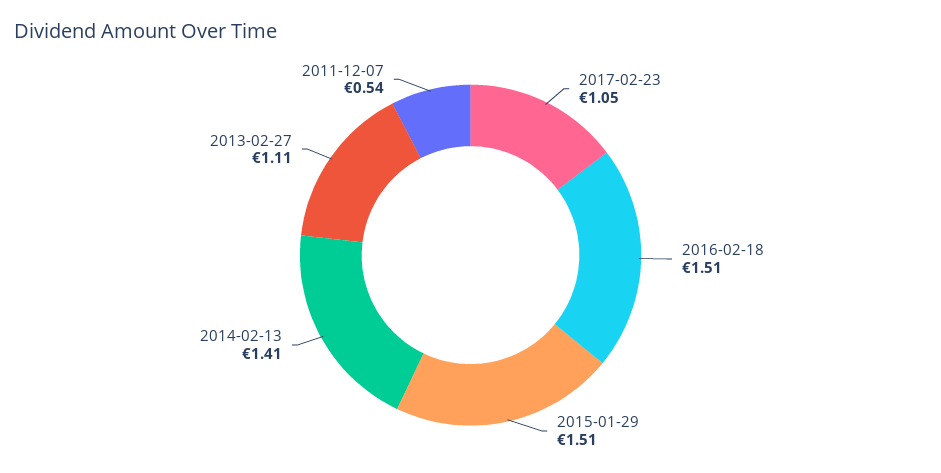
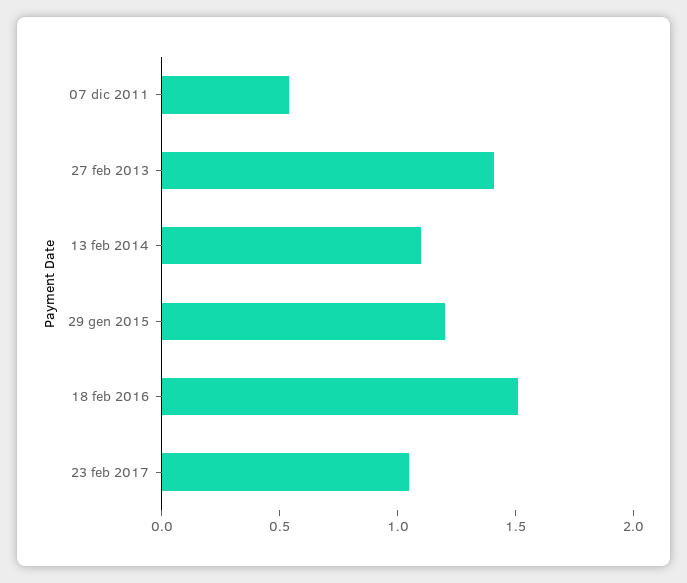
  {
    "2017-02-23": 1.05,
    "2016-02-18": 1.51,
-   "2015-01-29": 1.51,
+   "2015-01-29": 1.2,
-   "2014-02-13": 1.41,
+   "2014-02-13": 1.1,
-   "2013-02-27": 1.11,
+   "2013-02-27": 1.4,
    "2011-12-07": 0.54
  }

